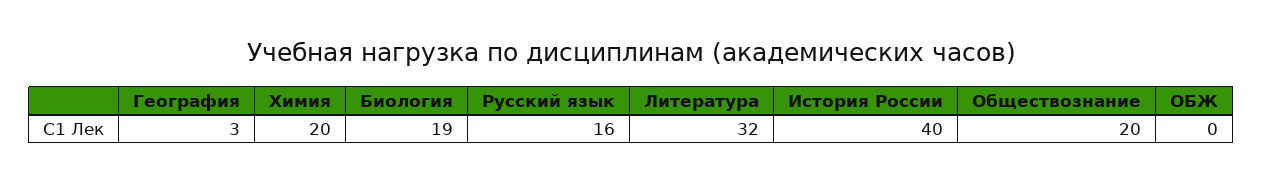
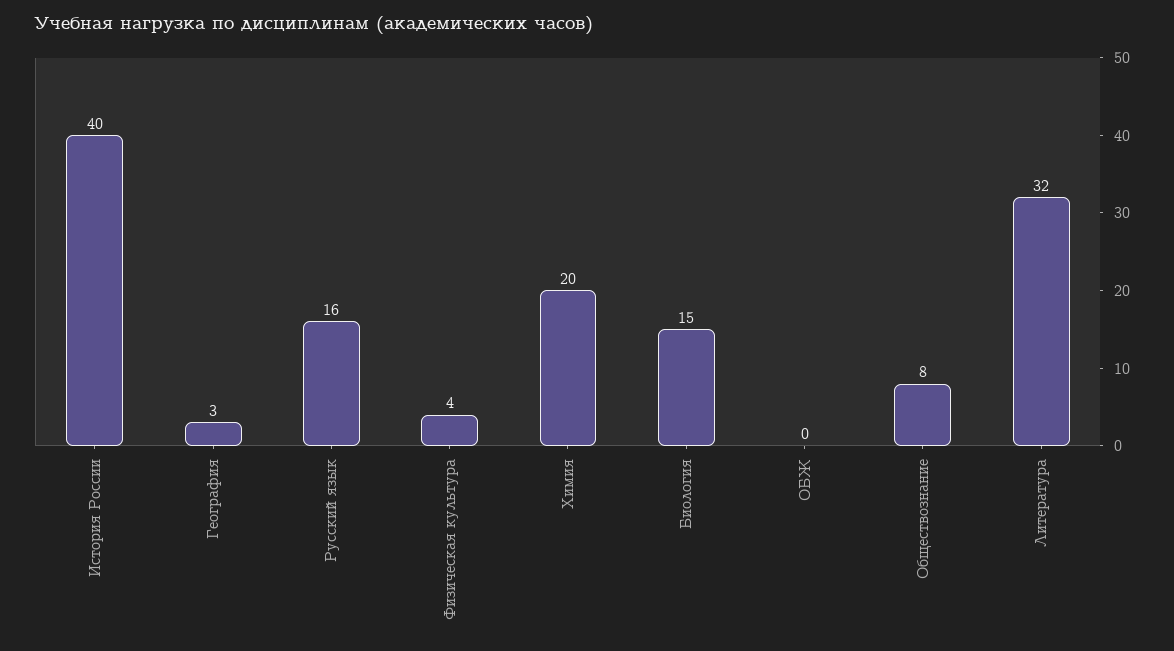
  {
    "География": 3,
    "Химия": 20,
-   "Биология": 19,
+   "Биология": 15,
    "Русский язык": 16,
    "Литература": 32,
    "История России": 40,
-   "Обществознание": 20,
+   "Обществознание": 8,
-   "ОБЖ": 0
+   "ОБЖ": 0,
+   "Физическая культура": 4
  }

